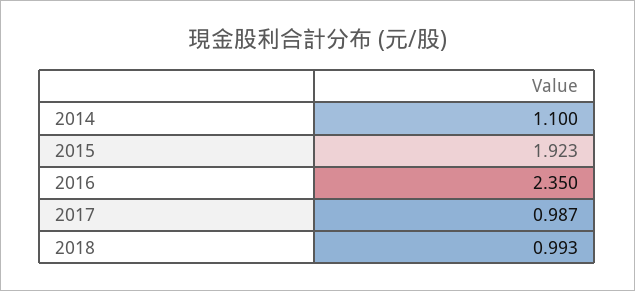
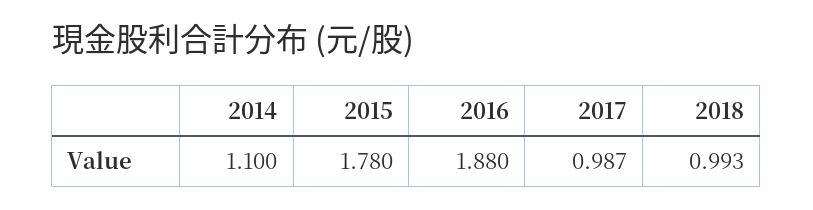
  {
    "2014": 1.1,
-   "2015": 1.923,
+   "2015": 1.78,
-   "2016": 2.35,
+   "2016": 1.88,
    "2017": 0.987,
    "2018": 0.993
  }

